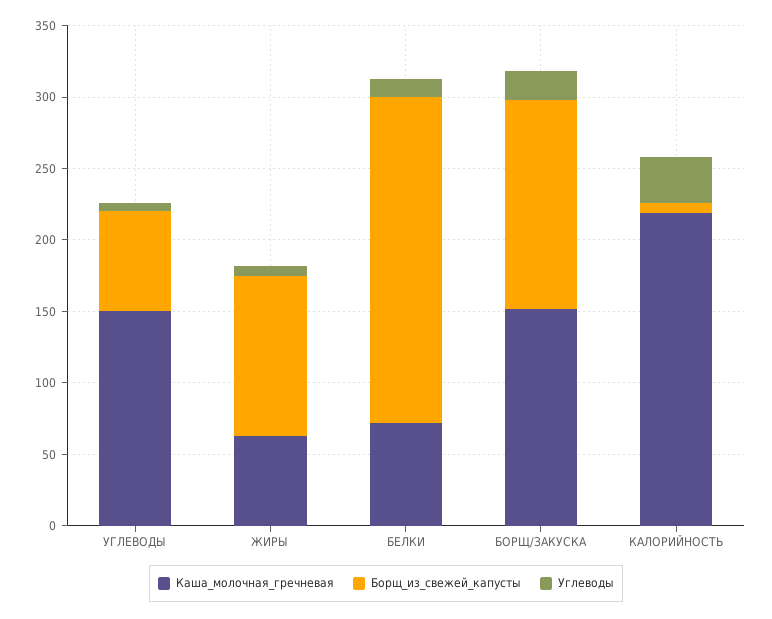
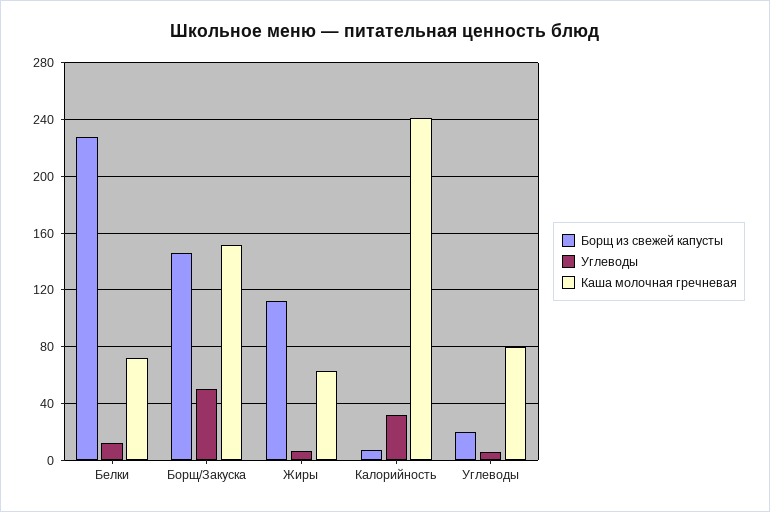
  {
    "Каша_молочная_гречневая": {
-     "УГЛЕВОДЫ": 150,
+     "УГЛЕВОДЫ": 80,
      "ЖИРЫ": 65,
      "БЕЛКИ": 70,
      "БОРЩ/ЗАКУСКА": 150,
-     "КАЛОРИЙНОСТЬ": 220
+     "КАЛОРИЙНОСТЬ": 240
    },
    "Борщ_из_свежей_капусты": {
-     "УГЛЕВОДЫ": 70,
+     "УГЛЕВОДЫ": 20,
      "ЖИРЫ": 110,
      "БЕЛКИ": 230,
      "БОРЩ/ЗАКУСКА": 145,
      "КАЛОРИЙНОСТЬ": 5
    },
    "Углеводы": {
      "УГЛЕВОДЫ": 5,
      "ЖИРЫ": 5,
      "БЕЛКИ": 10,
-     "БОРЩ/ЗАКУСКА": 20,
+     "БОРЩ/ЗАКУСКА": 50,
      "КАЛОРИЙНОСТЬ": 30
    }
  }

